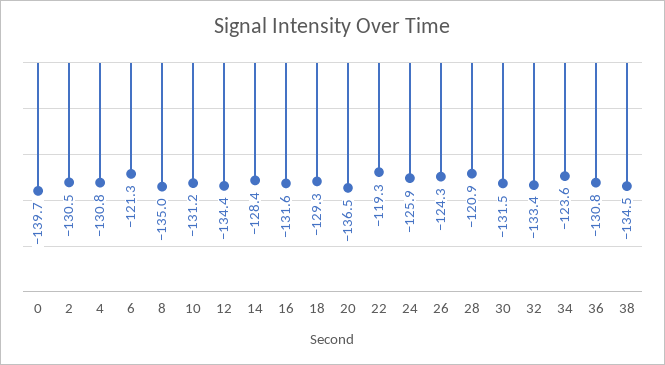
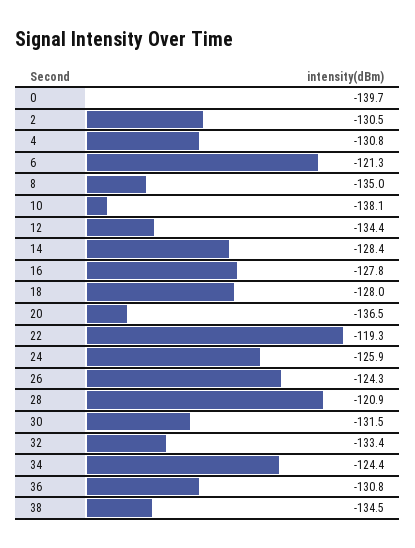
  {
    "0": -139.7,
    "2": -130.5,
    "4": -130.8,
    "6": -121.3,
    "8": -135,
-   "10": -131.2,
+   "10": -138.1,
    "12": -134.4,
    "14": -128.4,
-   "16": -131.6,
+   "16": -127.8,
-   "18": -129.3,
+   "18": -128,
    "20": -136.5,
    "22": -119.3,
    "24": -125.9,
    "26": -124.3,
    "28": -120.9,
    "30": -131.5,
    "32": -133.4,
-   "34": -123.6,
+   "34": -124.4,
    "36": -130.8,
    "38": -134.5
  }

